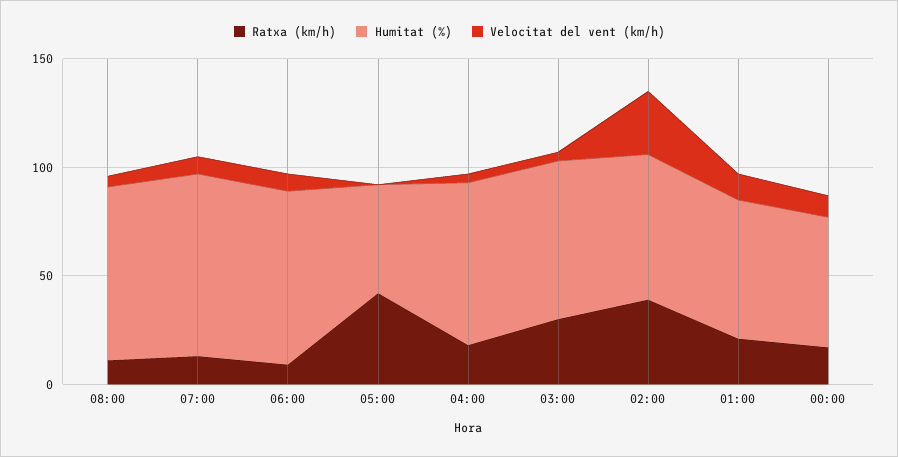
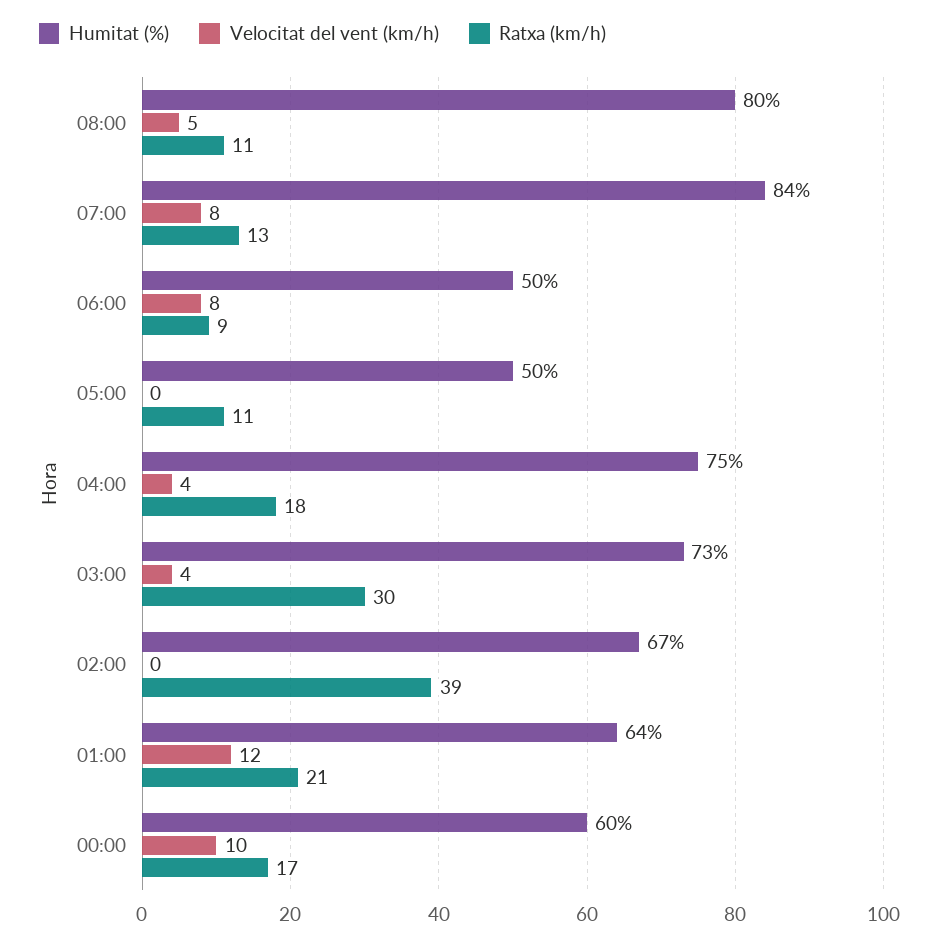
  {
    "Ratxa (km/h)": {
      "08:00": 11,
      "07:00": 13,
      "06:00": 9,
-     "05:00": 40,
+     "05:00": 11,
      "04:00": 18,
      "03:00": 30,
      "02:00": 39,
      "01:00": 21,
      "00:00": 17
    },
    "Humitat (%)": {
      "08:00": 80,
      "07:00": 84,
-     "06:00": 80,
+     "06:00": 50,
      "05:00": 50,
      "04:00": 75,
      "03:00": 73,
      "02:00": 67,
      "01:00": 64,
      "00:00": 60
    },
    "Velocitat del vent (km/h)": {
      "08:00": 5,
      "07:00": 8,
      "06:00": 8,
      "05:00": 0,
      "04:00": 4,
      "03:00": 4,
-     "02:00": 30,
+     "02:00": 0,
      "01:00": 12,
      "00:00": 10
    }
  }

